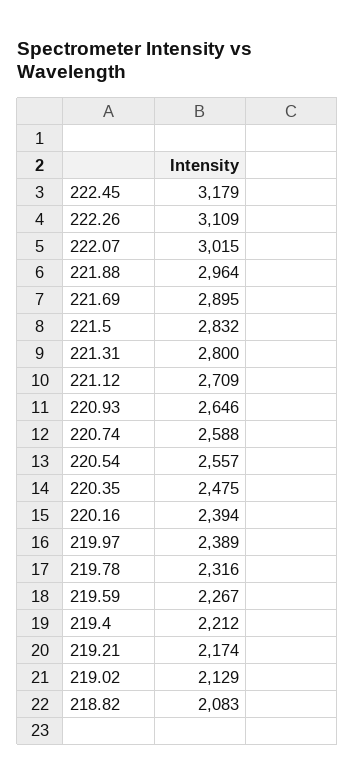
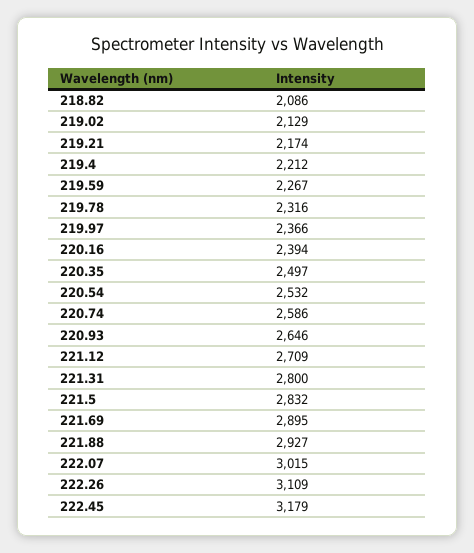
  {
    "222.45": 3179,
    "222.26": 3109,
    "222.07": 3015,
-   "221.88": 2964,
+   "221.88": 2927,
    "221.69": 2895,
    "221.5": 2832,
    "221.31": 2800,
    "221.12": 2709,
    "220.93": 2646,
-   "220.74": 2588,
+   "220.74": 2586,
-   "220.54": 2557,
+   "220.54": 2532,
-   "220.35": 2475,
+   "220.35": 2497,
    "220.16": 2394,
-   "219.97": 2389,
+   "219.97": 2366,
    "219.78": 2316,
    "219.59": 2267,
    "219.4": 2212,
    "219.21": 2174,
    "219.02": 2129,
-   "218.82": 2083
+   "218.82": 2086
  }

